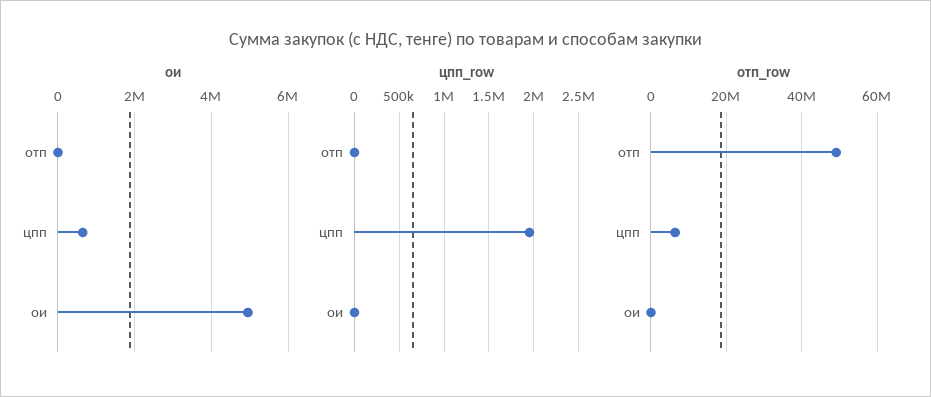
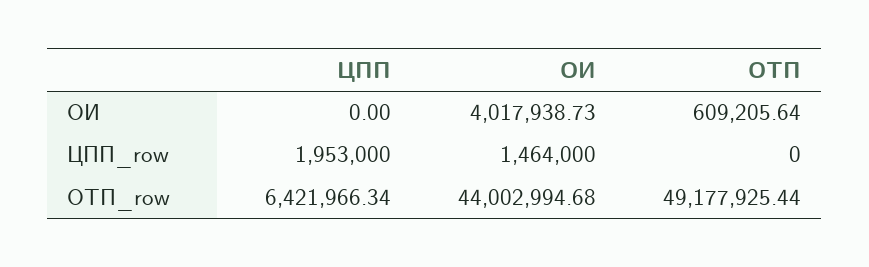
  {
    "ои": {
-     "отп": 0,
+     "отп": 609205.64,
-     "цпп": 600000,
+     "цпп": 0,
-     "ои": 5000000
+     "ои": 4017938.73
    },
    "цпп_row": {
      "отп": 0,
      "цпп": 1953000,
-     "ои": 0
+     "ои": 1464000
    },
    "отп_row": {
      "отп": 49177925.44,
      "цпп": 6421966.34,
-     "ои": 0
+     "ои": 44002994.68
    }
  }

